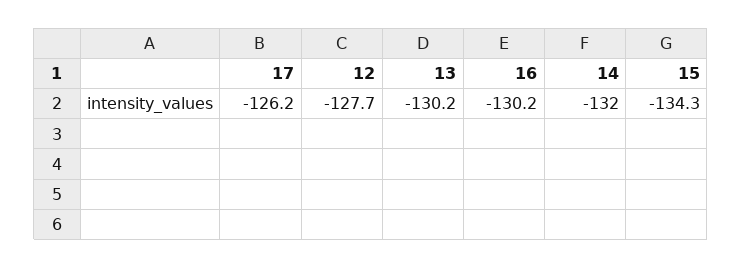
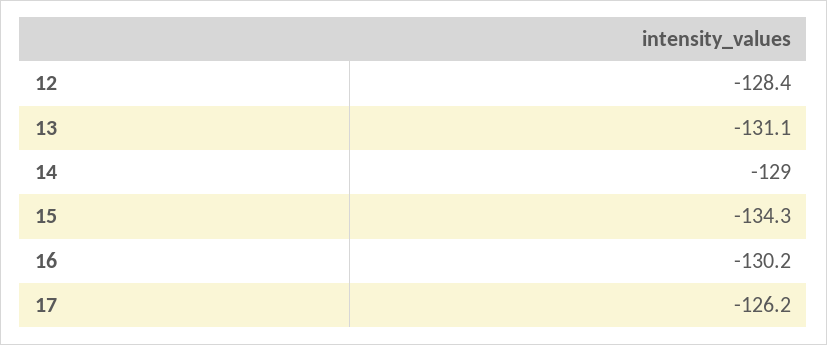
  {
    "17": -126.2,
-   "12": -127.7,
+   "12": -128.4,
-   "13": -130.2,
+   "13": -131.1,
    "16": -130.2,
-   "14": -132,
+   "14": -129,
    "15": -134.3
  }

